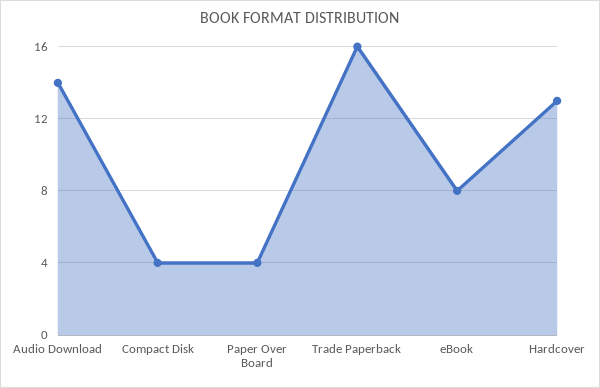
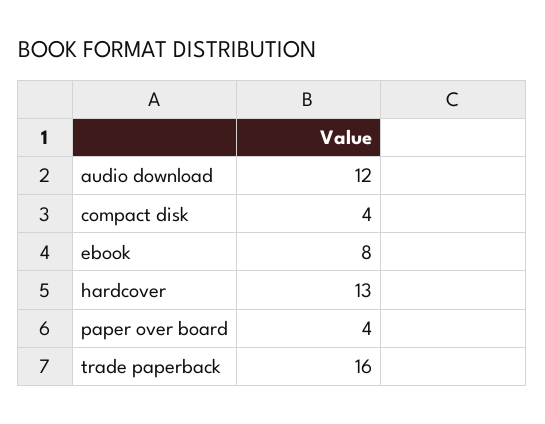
  {
-   "Audio Download": 14,
+   "Audio Download": 12,
    "Compact Disk": 4,
    "Paper Over Board": 4,
    "Trade Paperback": 16,
    "eBook": 8,
    "Hardcover": 13
  }

